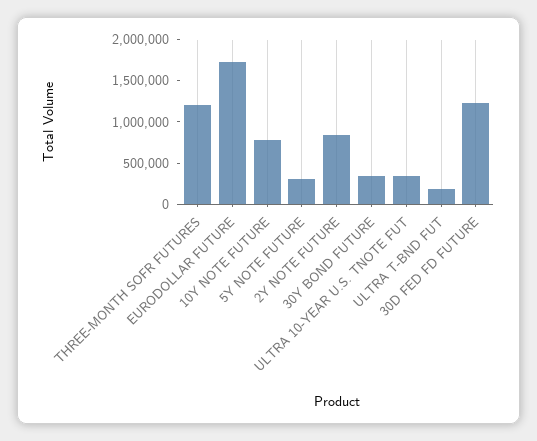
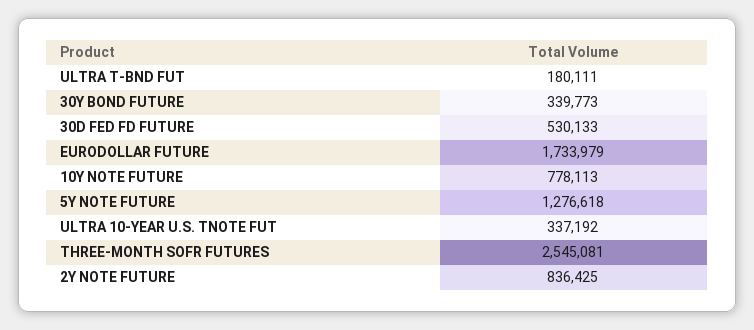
  {
-   "THREE-MONTH SOFR FUTURES": 1200000,
+   "THREE-MONTH SOFR FUTURES": 2545081,
    "EURODOLLAR FUTURE": 1733979,
    "10Y NOTE FUTURE": 778113,
-   "5Y NOTE FUTURE": 300000,
+   "5Y NOTE FUTURE": 1276618,
    "2Y NOTE FUTURE": 836425,
    "30Y BOND FUTURE": 339773,
    "ULTRA 10-YEAR U.S. TNOTE FUT": 337192,
    "ULTRA T-BND FUT": 180111,
-   "30D FED FD FUTURE": 1200000
+   "30D FED FD FUTURE": 530133
  }

